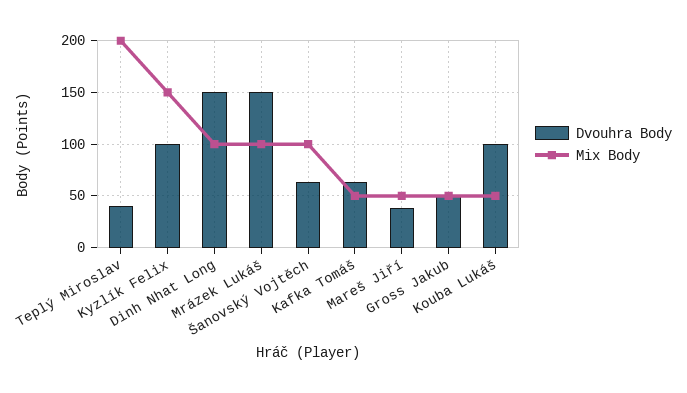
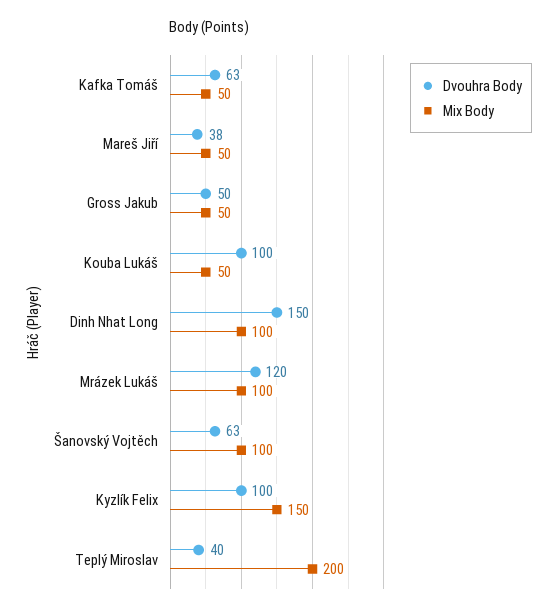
  {
    "Dvouhra Body": {
      "Teplý Miroslav": 40,
      "Kyzlík Felix": 100,
      "Dinh Nhat Long": 150,
-     "Mrázek Lukáš": 150,
+     "Mrázek Lukáš": 120,
      "Šanovský Vojtěch": 63,
      "Kafka Tomáš": 63,
      "Mareš Jiří": 38,
      "Gross Jakub": 50,
      "Kouba Lukáš": 100
    },
    "Mix Body": {
      "Teplý Miroslav": 200,
      "Kyzlík Felix": 150,
      "Dinh Nhat Long": 100,
      "Mrázek Lukáš": 100,
      "Šanovský Vojtěch": 100,
      "Kafka Tomáš": 50,
      "Mareš Jiří": 50,
      "Gross Jakub": 50,
      "Kouba Lukáš": 50
    }
  }

